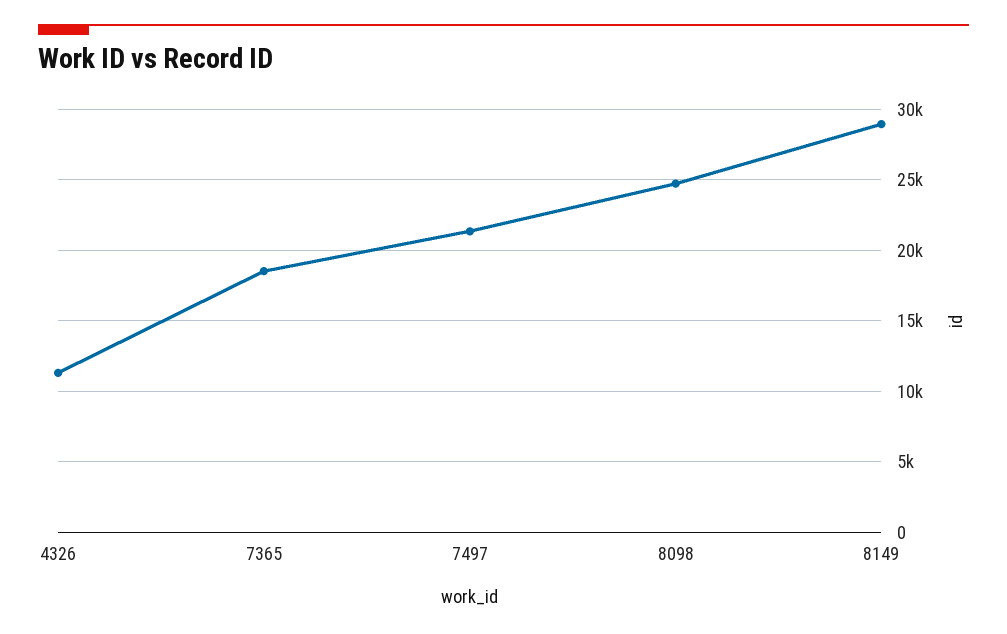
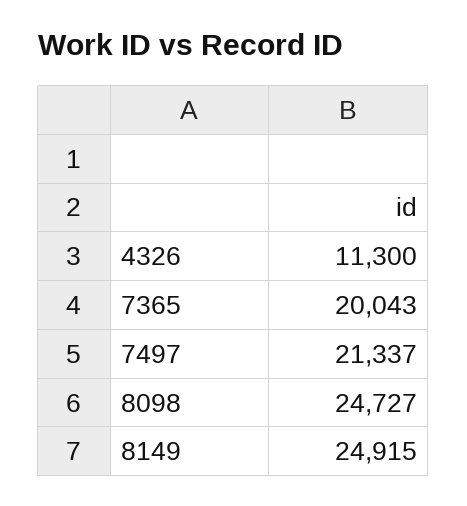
  {
    "4326": 11300,
-   "7365": 18500,
+   "7365": 20043,
    "7497": 21337,
    "8098": 24727,
-   "8149": 29000
+   "8149": 24915
  }

